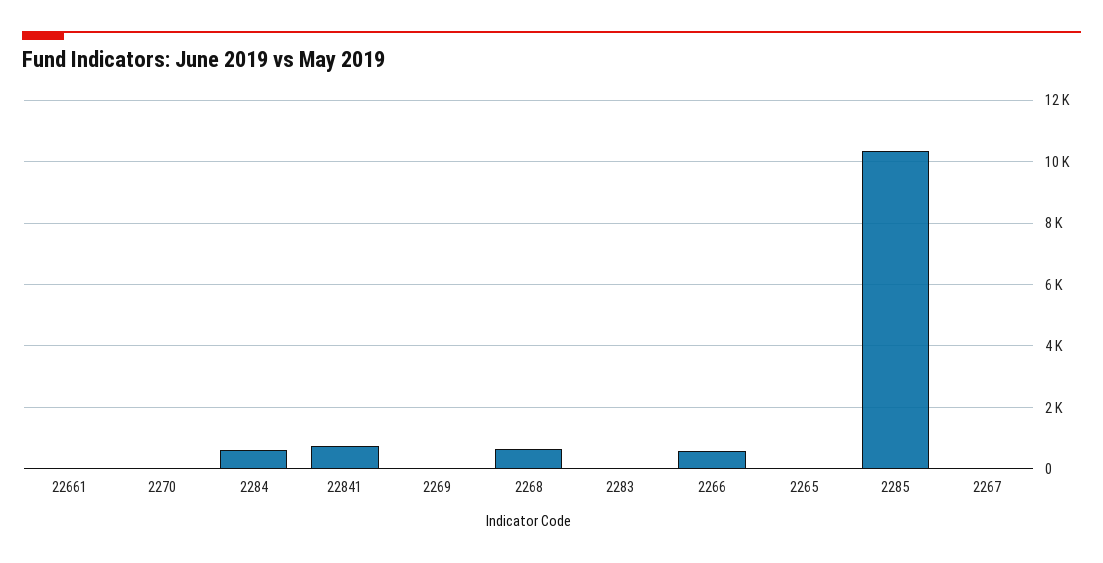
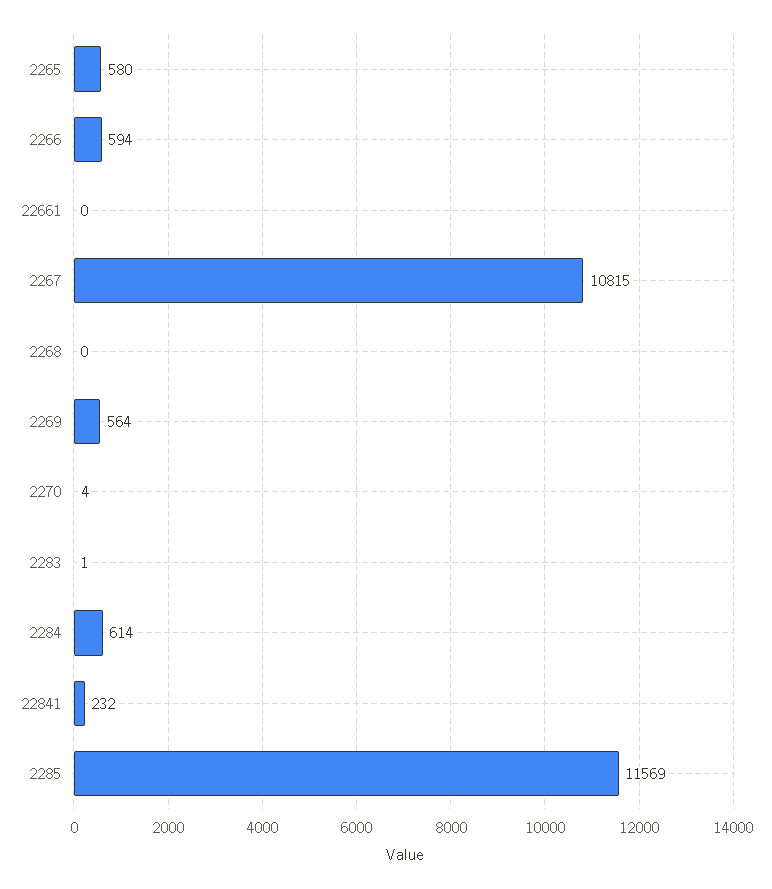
  {
    "22661": 0,
    "2270": 4,
    "2284": 614,
-   "22841": 800,
+   "22841": 232,
-   "2269": 0,
+   "2269": 564,
-   "2268": 600,
+   "2268": 0,
    "2283": 1,
    "2266": 594,
-   "2265": 0,
+   "2265": 580,
-   "2285": 10400,
+   "2285": 11569,
-   "2267": 0
+   "2267": 10815
  }

